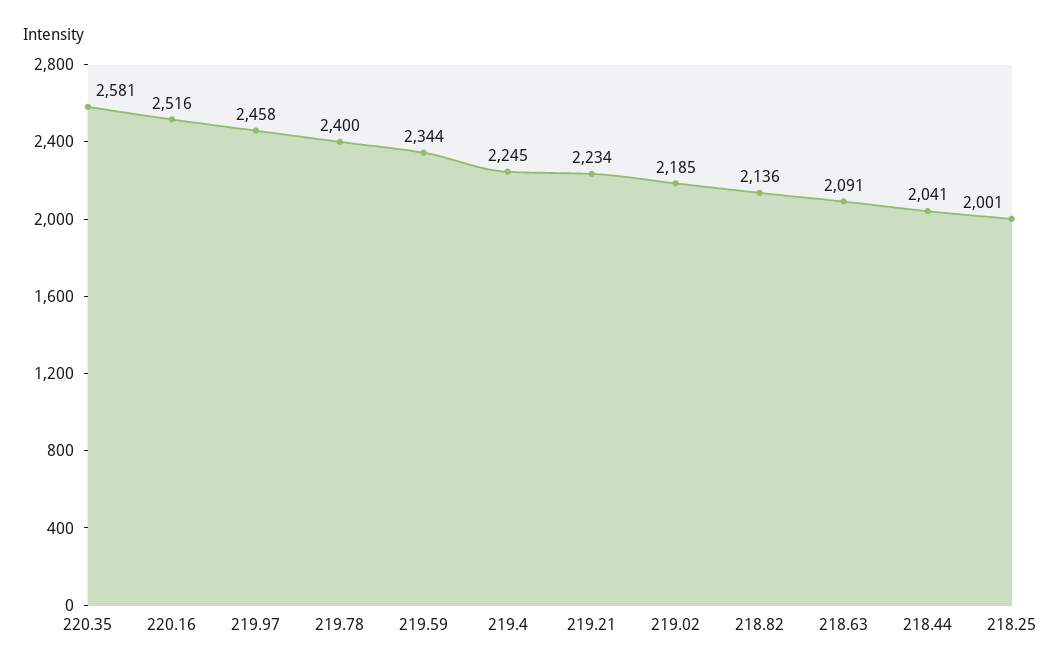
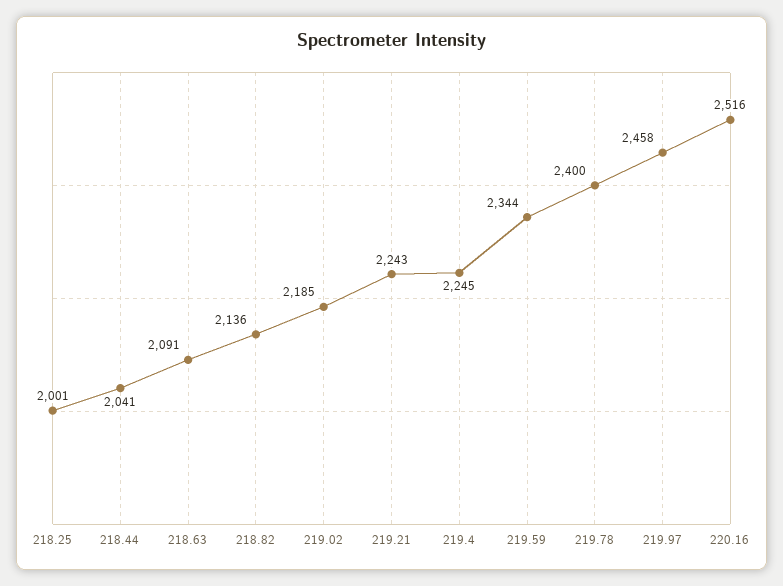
  {
-   "220.35": 2581,
    "220.16": 2516,
    "219.97": 2458,
    "219.78": 2400,
    "219.59": 2344,
    "219.4": 2245,
-   "219.21": 2234,
+   "219.21": 2243,
    "219.02": 2185,
    "218.82": 2136,
    "218.63": 2091,
    "218.44": 2041,
    "218.25": 2001
  }

